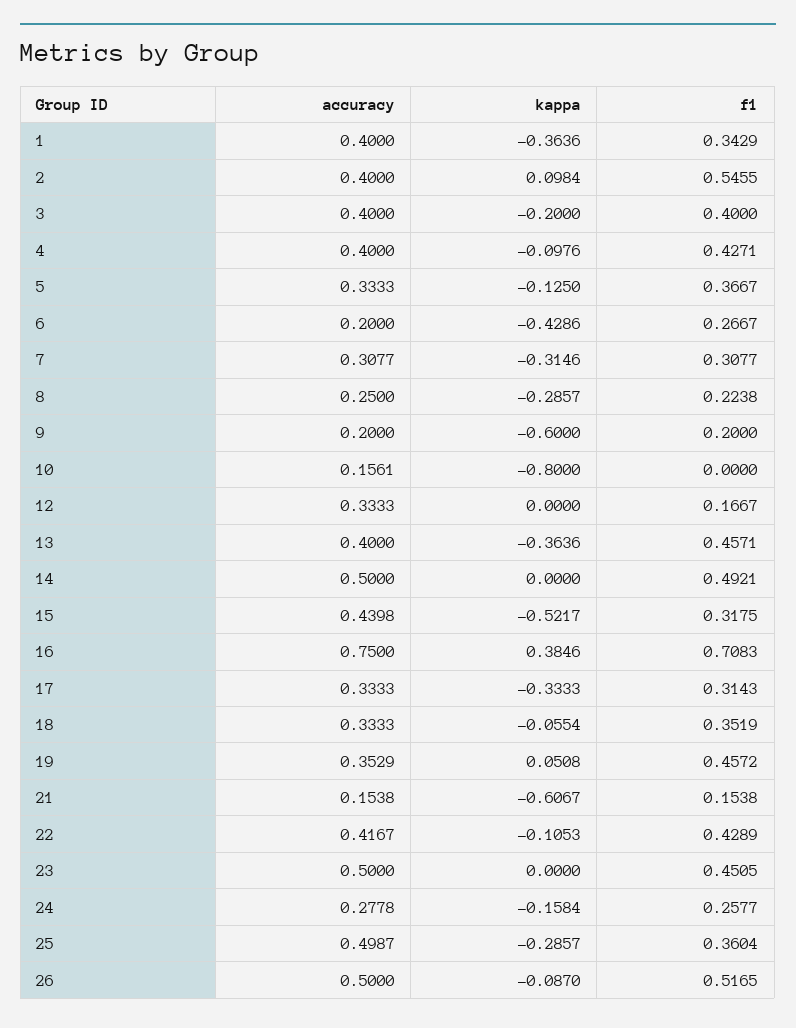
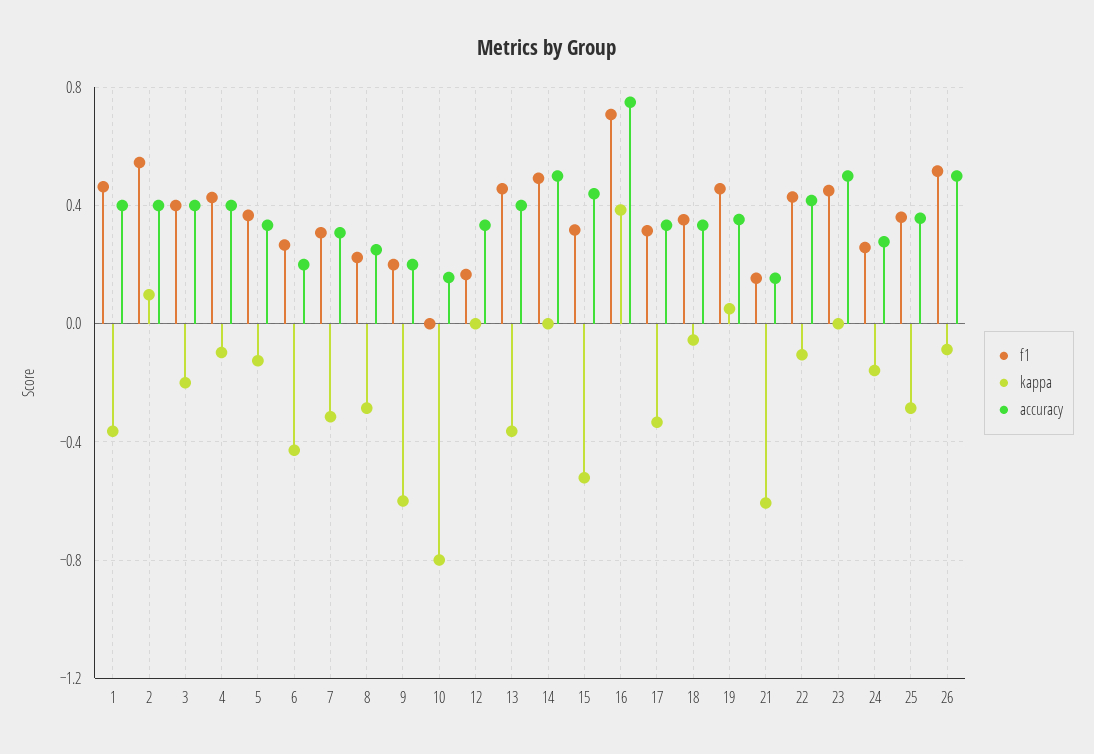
  {
    "accuracy": {
      "1": 0.4,
      "2": 0.4,
      "3": 0.4,
      "4": 0.4,
      "5": 0.3333,
      "6": 0.2,
      "7": 0.3077,
      "8": 0.25,
      "9": 0.2,
      "10": 0.1561,
      "12": 0.3333,
      "13": 0.4,
      "14": 0.5,
      "15": 0.4398,
      "16": 0.75,
      "17": 0.3333,
      "18": 0.3333,
      "19": 0.3529,
      "21": 0.1538,
      "22": 0.4167,
      "23": 0.5,
      "24": 0.2778,
-     "25": 0.4987,
+     "25": 0.35,
      "26": 0.5
    },
    "kappa": {
      "1": -0.3636,
      "2": 0.0984,
      "3": -0.2,
      "4": -0.0976,
      "5": -0.125,
      "6": -0.4286,
      "7": -0.3146,
      "8": -0.2857,
      "9": -0.6,
      "10": -0.8,
      "12": 0,
      "13": -0.3636,
      "14": 0,
      "15": -0.5217,
      "16": 0.3846,
      "17": -0.3333,
      "18": -0.0554,
      "19": 0.0508,
      "21": -0.6067,
      "22": -0.1053,
      "23": 0,
      "24": -0.1584,
      "25": -0.2857,
      "26": -0.087
    },
    "f1": {
-     "1": 0.3429,
+     "1": 0.45,
      "2": 0.5455,
      "3": 0.4,
      "4": 0.4271,
      "5": 0.3667,
      "6": 0.2667,
      "7": 0.3077,
      "8": 0.2238,
      "9": 0.2,
      "10": 0,
      "12": 0.1667,
      "13": 0.4571,
      "14": 0.4921,
      "15": 0.3175,
      "16": 0.7083,
      "17": 0.3143,
      "18": 0.3519,
      "19": 0.4572,
      "21": 0.1538,
      "22": 0.4289,
      "23": 0.4505,
      "24": 0.2577,
      "25": 0.3604,
      "26": 0.5165
    }
  }

